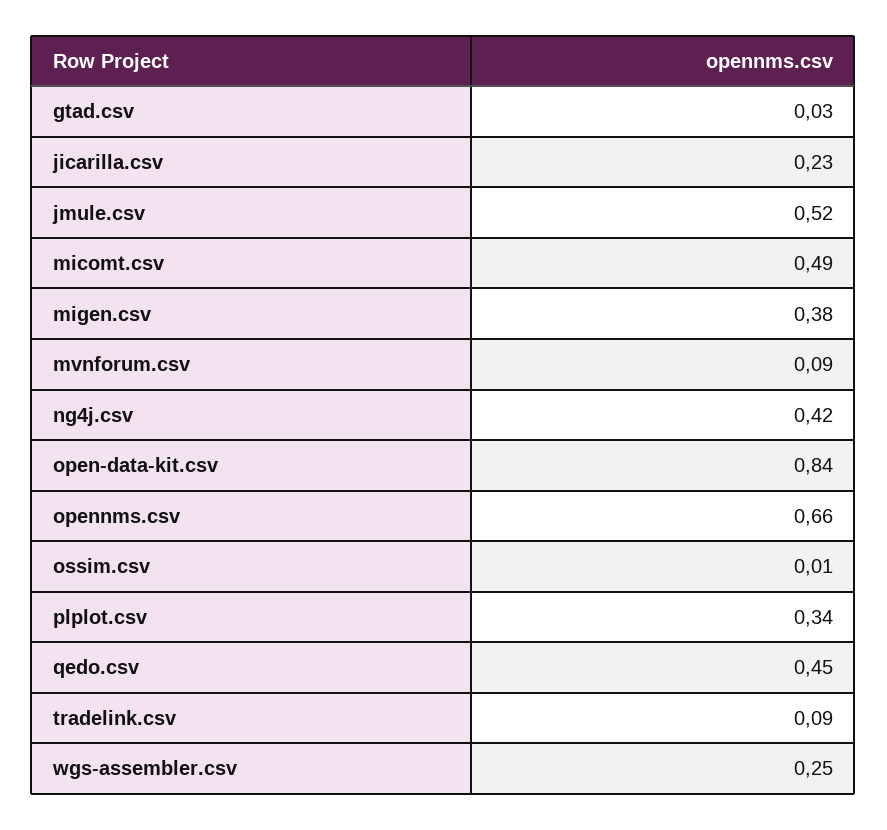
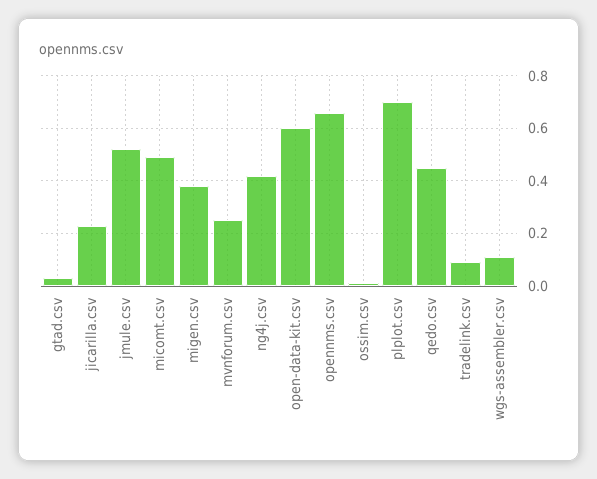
  {
    "gtad.csv": 0.03,
    "jicarilla.csv": 0.23,
    "jmule.csv": 0.52,
    "micomt.csv": 0.49,
    "migen.csv": 0.38,
-   "mvnforum.csv": 0.09,
+   "mvnforum.csv": 0.25,
    "ng4j.csv": 0.42,
-   "open-data-kit.csv": 0.84,
+   "open-data-kit.csv": 0.6,
    "opennms.csv": 0.66,
    "ossim.csv": 0.01,
-   "plplot.csv": 0.34,
+   "plplot.csv": 0.7,
    "qedo.csv": 0.45,
    "tradelink.csv": 0.09,
-   "wgs-assembler.csv": 0.25
+   "wgs-assembler.csv": 0.1
  }

